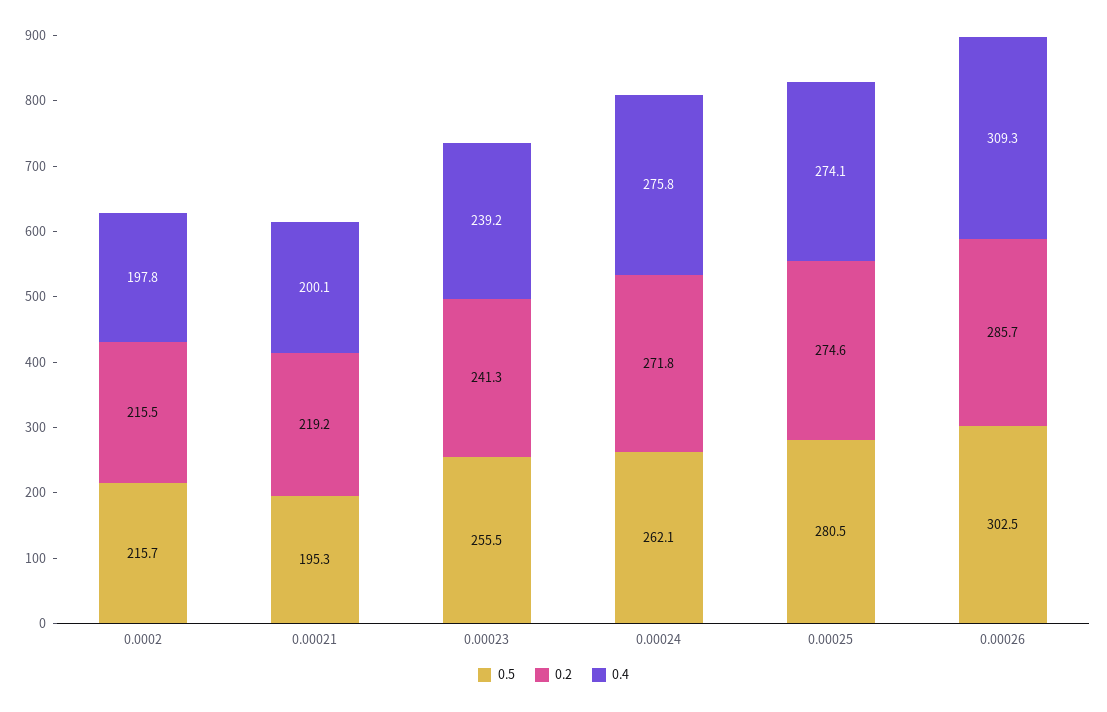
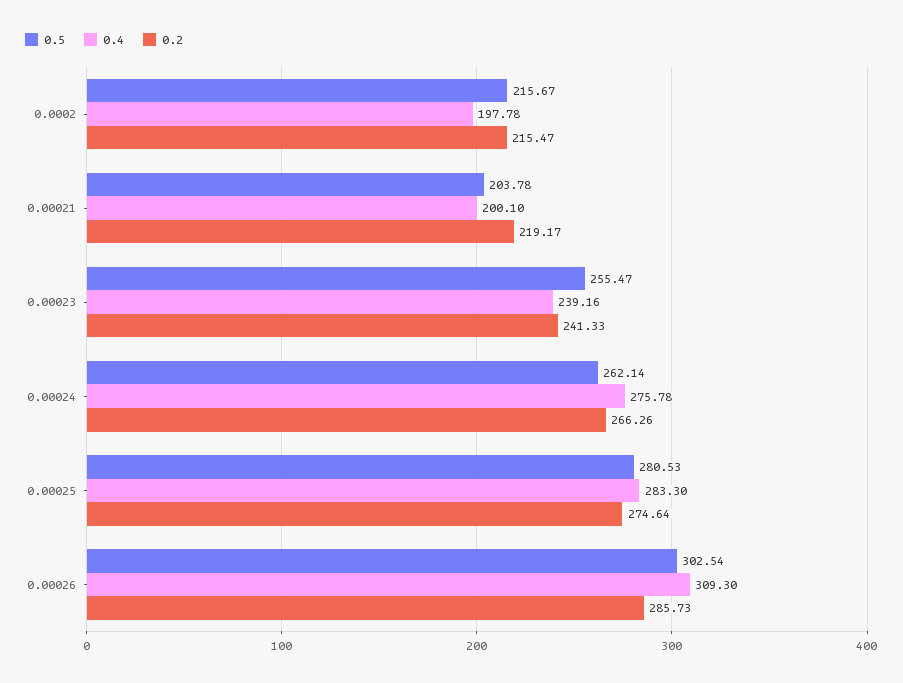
  {
    "0.5": {
      "0.0002": 215.67,
-     "0.00021": 195.3,
+     "0.00021": 203.78,
      "0.00023": 255.47,
      "0.00024": 262.14,
      "0.00025": 280.53,
      "0.00026": 302.54
    },
    "0.2": {
      "0.0002": 215.47,
      "0.00021": 219.17,
      "0.00023": 241.33,
-     "0.00024": 271.8,
+     "0.00024": 266.26,
      "0.00025": 274.64,
      "0.00026": 285.73
    },
    "0.4": {
      "0.0002": 197.78,
      "0.00021": 200.1,
      "0.00023": 239.16,
      "0.00024": 275.78,
-     "0.00025": 274.1,
+     "0.00025": 283.3,
      "0.00026": 309.3
    }
  }

